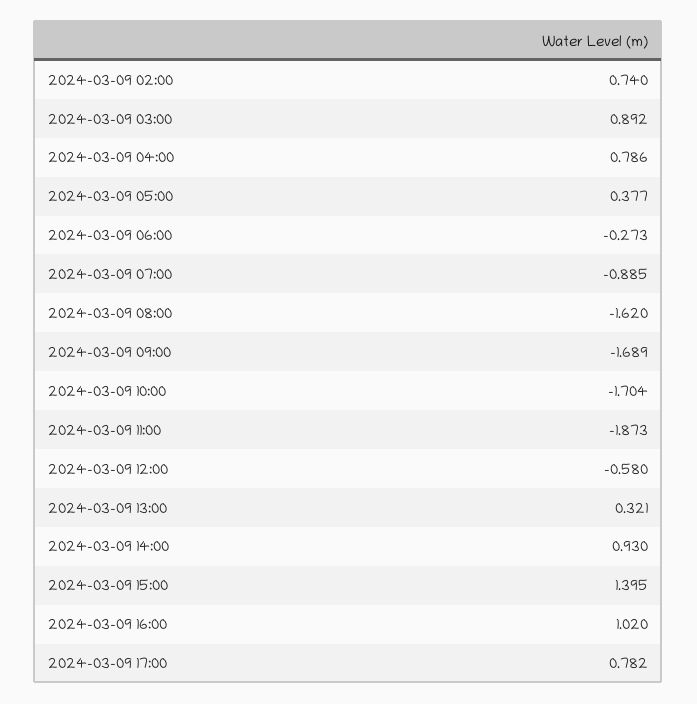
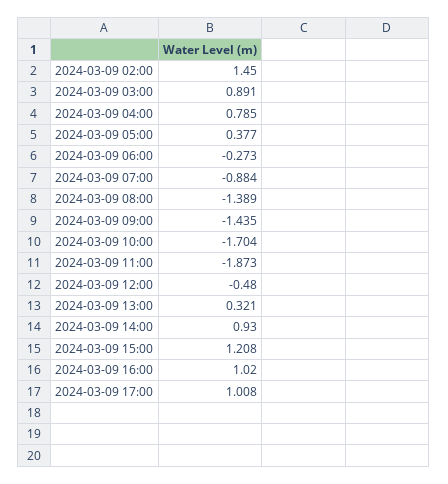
  {
-   "2024-03-09 02:00": 0.74,
+   "2024-03-09 02:00": 1.45,
-   "2024-03-09 03:00": 0.892,
+   "2024-03-09 03:00": 0.891,
-   "2024-03-09 04:00": 0.786,
+   "2024-03-09 04:00": 0.785,
    "2024-03-09 05:00": 0.377,
    "2024-03-09 06:00": -0.273,
-   "2024-03-09 07:00": -0.885,
+   "2024-03-09 07:00": -0.884,
-   "2024-03-09 08:00": -1.62,
+   "2024-03-09 08:00": -1.389,
-   "2024-03-09 09:00": -1.689,
+   "2024-03-09 09:00": -1.435,
    "2024-03-09 10:00": -1.704,
    "2024-03-09 11:00": -1.873,
-   "2024-03-09 12:00": -0.58,
+   "2024-03-09 12:00": -0.48,
    "2024-03-09 13:00": 0.321,
    "2024-03-09 14:00": 0.93,
-   "2024-03-09 15:00": 1.395,
+   "2024-03-09 15:00": 1.208,
    "2024-03-09 16:00": 1.02,
-   "2024-03-09 17:00": 0.782
+   "2024-03-09 17:00": 1.008
  }

